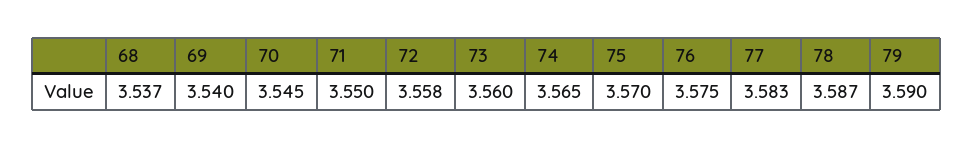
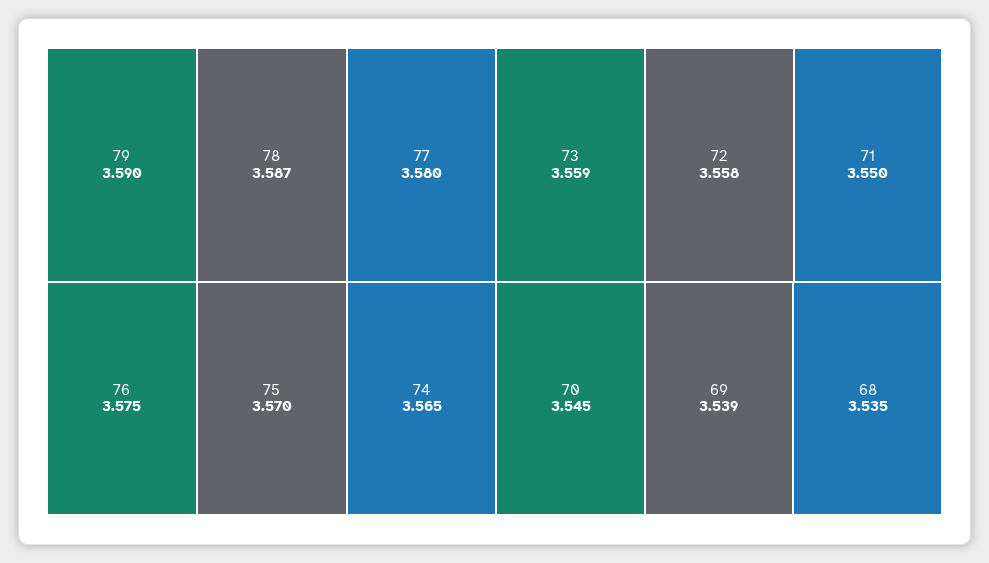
  {
-   "68": 3.537,
+   "68": 3.535,
-   "69": 3.54,
+   "69": 3.539,
    "70": 3.545,
    "71": 3.55,
    "72": 3.558,
-   "73": 3.56,
+   "73": 3.559,
    "74": 3.565,
    "75": 3.57,
    "76": 3.575,
-   "77": 3.583,
+   "77": 3.58,
    "78": 3.587,
    "79": 3.59
  }

